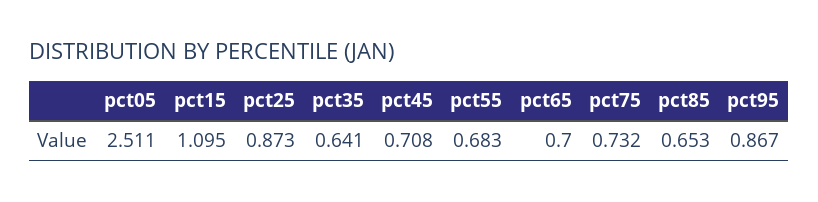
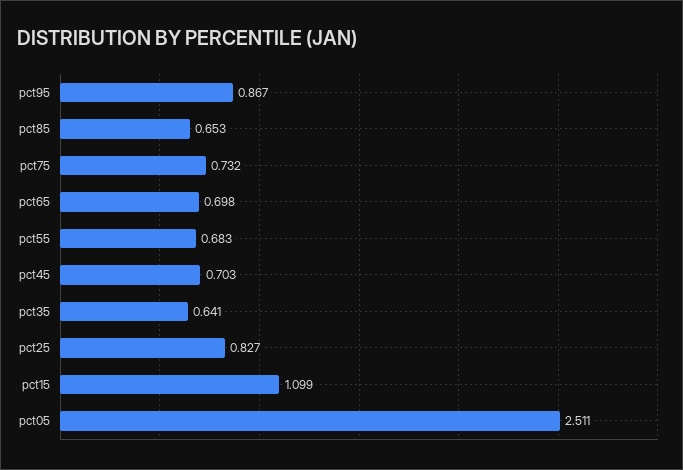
  {
    "pct05": 2.511,
-   "pct15": 1.095,
+   "pct15": 1.099,
-   "pct25": 0.873,
+   "pct25": 0.827,
    "pct35": 0.641,
-   "pct45": 0.708,
+   "pct45": 0.703,
    "pct55": 0.683,
-   "pct65": 0.7,
+   "pct65": 0.698,
    "pct75": 0.732,
    "pct85": 0.653,
    "pct95": 0.867
  }

